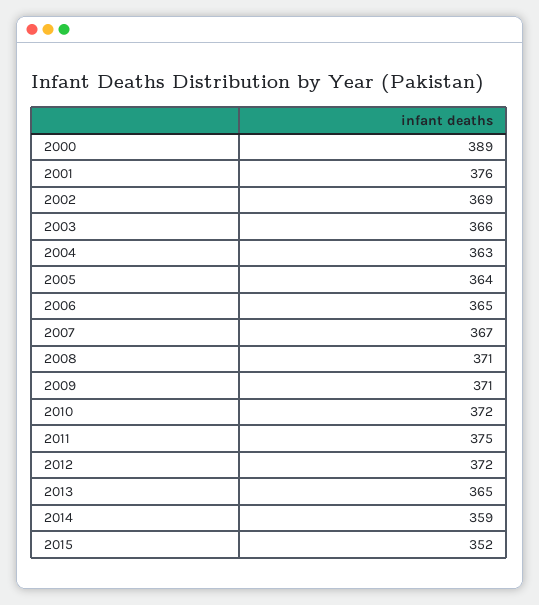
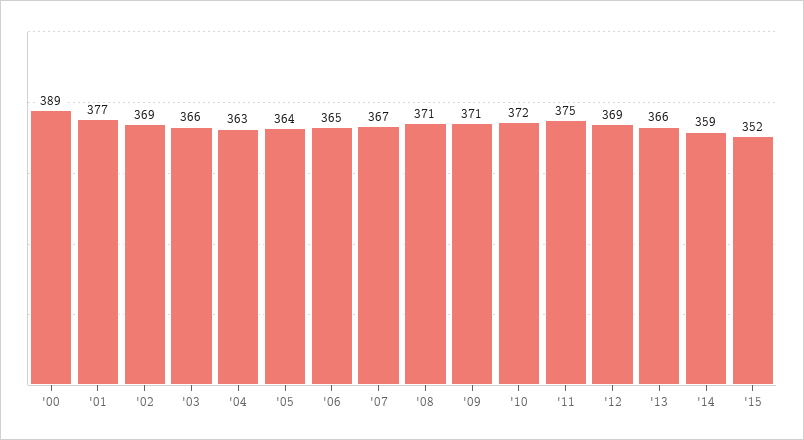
  {
    "2000": 389,
-   "2001": 376,
+   "2001": 377,
    "2002": 369,
    "2003": 366,
    "2004": 363,
    "2005": 364,
    "2006": 365,
    "2007": 367,
    "2008": 371,
    "2009": 371,
    "2010": 372,
    "2011": 375,
-   "2012": 372,
+   "2012": 369,
-   "2013": 365,
+   "2013": 366,
    "2014": 359,
    "2015": 352
  }

